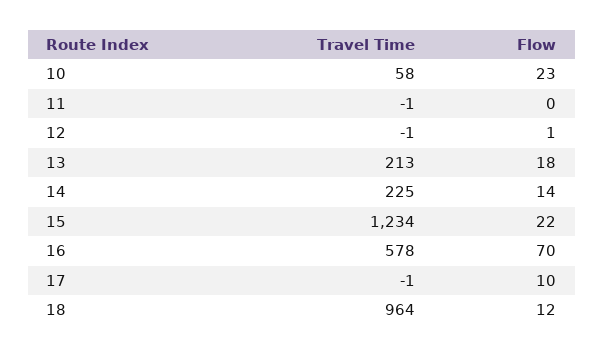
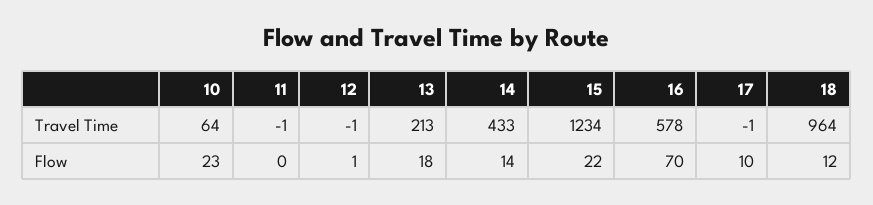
  {
    "Travel Time": {
-     "10": 58,
+     "10": 64,
      "11": -1,
      "12": -1,
      "13": 213,
-     "14": 225,
+     "14": 433,
      "15": 1234,
      "16": 578,
      "17": -1,
      "18": 964
    },
    "Flow": {
      "10": 23,
      "11": 0,
      "12": 1,
      "13": 18,
      "14": 14,
      "15": 22,
      "16": 70,
      "17": 10,
      "18": 12
    }
  }

